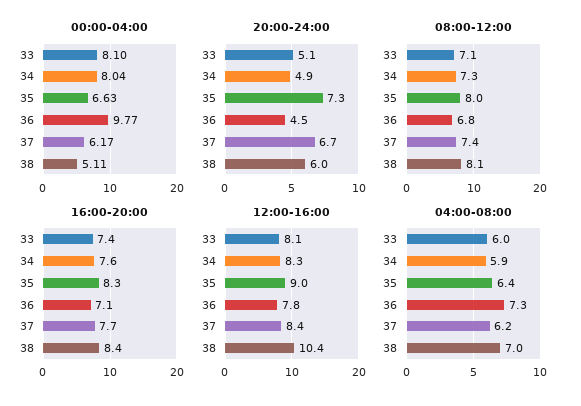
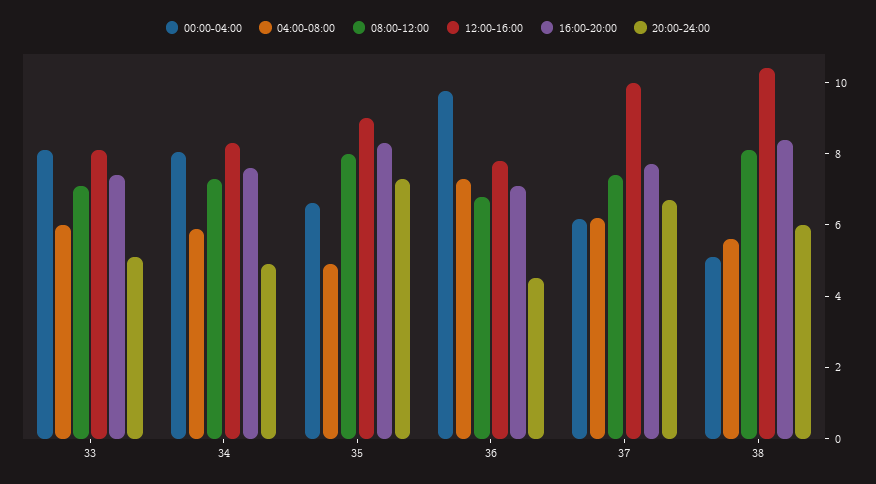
  {
    "00:00-04:00": {
      "33": 8.1,
      "34": 8.04,
      "35": 6.63,
      "36": 9.77,
      "37": 6.17,
      "38": 5.11
    },
    "20:00-24:00": {
      "33": 5.1,
      "34": 4.9,
      "35": 7.3,
      "36": 4.5,
      "37": 6.7,
      "38": 6
    },
    "08:00-12:00": {
      "33": 7.1,
      "34": 7.3,
      "35": 8,
      "36": 6.8,
      "37": 7.4,
      "38": 8.1
    },
    "16:00-20:00": {
      "33": 7.4,
      "34": 7.6,
      "35": 8.3,
      "36": 7.1,
      "37": 7.7,
      "38": 8.4
    },
    "12:00-16:00": {
      "33": 8.1,
      "34": 8.3,
      "35": 9,
      "36": 7.8,
-     "37": 8.4,
+     "37": 10,
      "38": 10.4
    },
    "04:00-08:00": {
      "33": 6,
      "34": 5.9,
-     "35": 6.4,
+     "35": 5,
      "36": 7.3,
      "37": 6.2,
-     "38": 7
+     "38": 5.5
    }
  }

